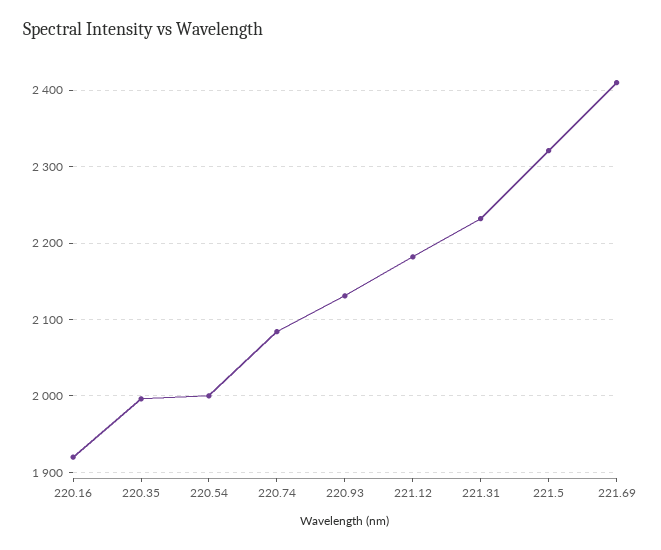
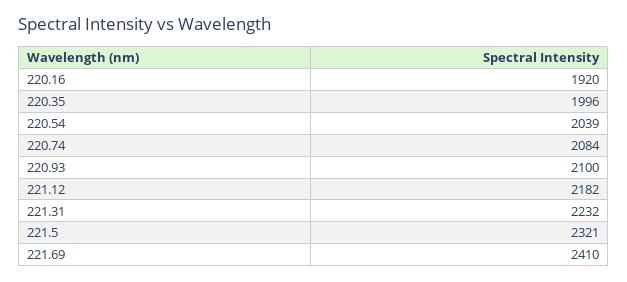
  {
    "220.16": 1920,
    "220.35": 1996,
-   "220.54": 2000,
+   "220.54": 2039,
    "220.74": 2084,
-   "220.93": 2130,
+   "220.93": 2100,
    "221.12": 2182,
    "221.31": 2232,
    "221.5": 2321,
    "221.69": 2410
  }

